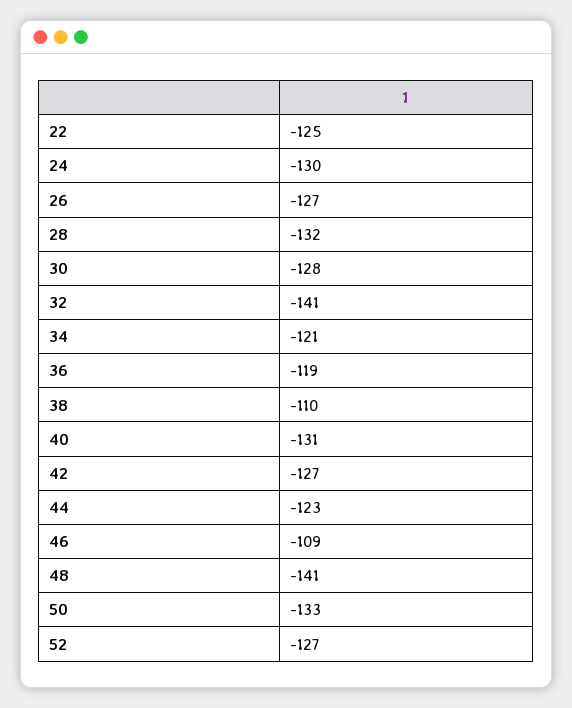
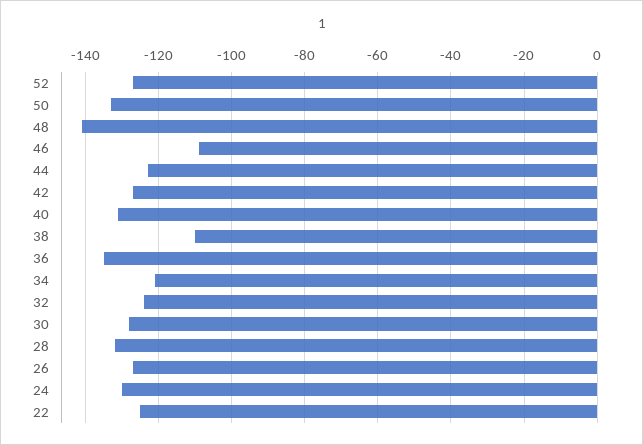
  {
    "22": -125,
    "24": -130,
    "26": -127,
    "28": -132,
    "30": -128,
-   "32": -141,
+   "32": -125,
    "34": -121,
-   "36": -119,
+   "36": -135,
    "38": -110,
    "40": -131,
    "42": -127,
    "44": -123,
    "46": -109,
    "48": -141,
    "50": -133,
    "52": -127
  }

